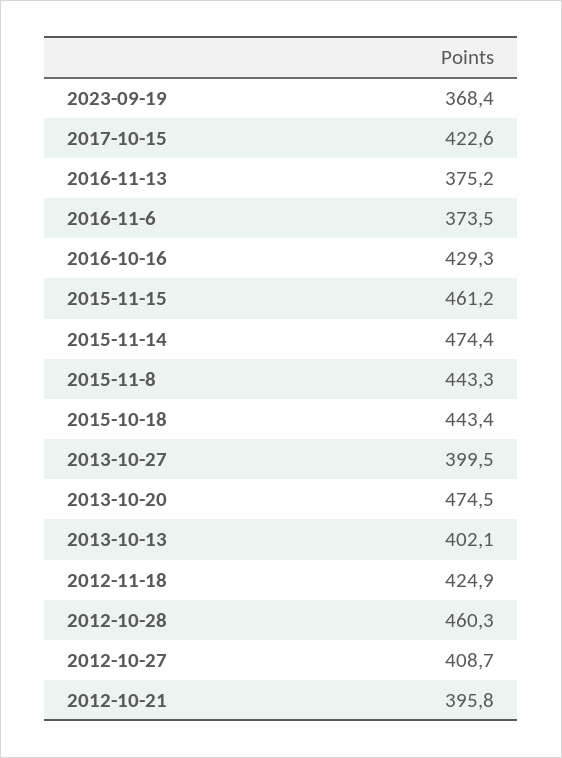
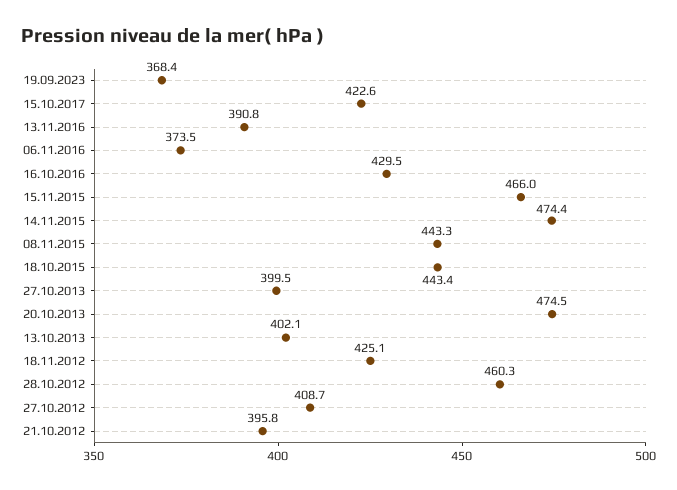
  {
    "2023-09-19": 368.4,
    "2017-10-15": 422.6,
-   "2016-11-13": 375.2,
+   "2016-11-13": 390.8,
    "2016-11-6": 373.5,
-   "2016-10-16": 429.3,
+   "2016-10-16": 429.5,
-   "2015-11-15": 461.2,
+   "2015-11-15": 466,
    "2015-11-14": 474.4,
    "2015-11-8": 443.3,
    "2015-10-18": 443.4,
    "2013-10-27": 399.5,
    "2013-10-20": 474.5,
    "2013-10-13": 402.1,
-   "2012-11-18": 424.9,
+   "2012-11-18": 425.1,
    "2012-10-28": 460.3,
    "2012-10-27": 408.7,
    "2012-10-21": 395.8
  }

